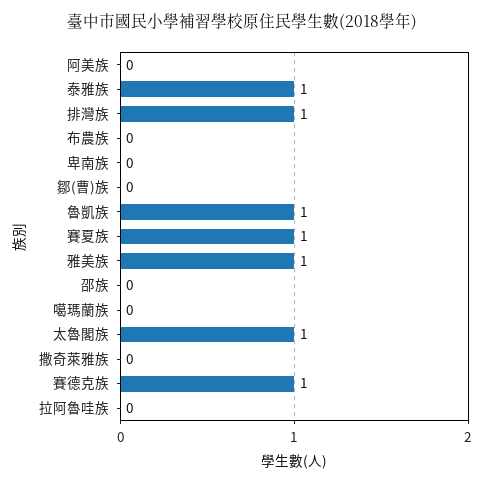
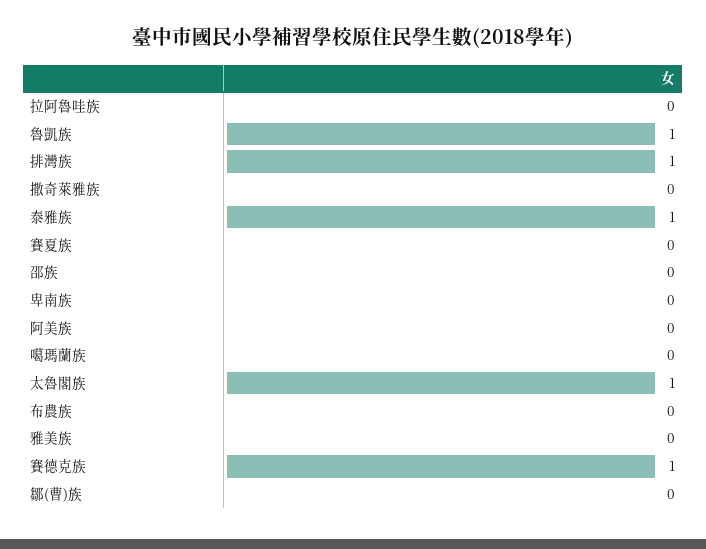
  {
    "阿美族": 0,
    "泰雅族": 1,
    "排灣族": 1,
    "布農族": 0,
    "卑南族": 0,
    "鄒(曹)族": 0,
    "魯凱族": 1,
-   "賽夏族": 1,
+   "賽夏族": 0,
-   "雅美族": 1,
+   "雅美族": 0,
    "邵族": 0,
    "噶瑪蘭族": 0,
    "太魯閣族": 1,
    "撒奇萊雅族": 0,
    "賽德克族": 1,
    "拉阿魯哇族": 0
  }

